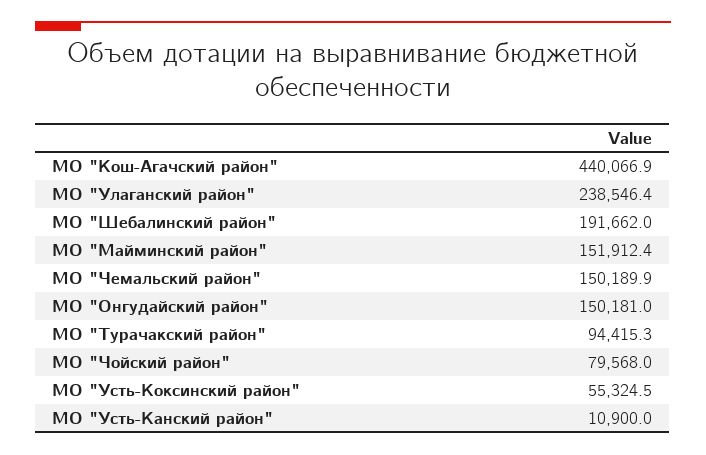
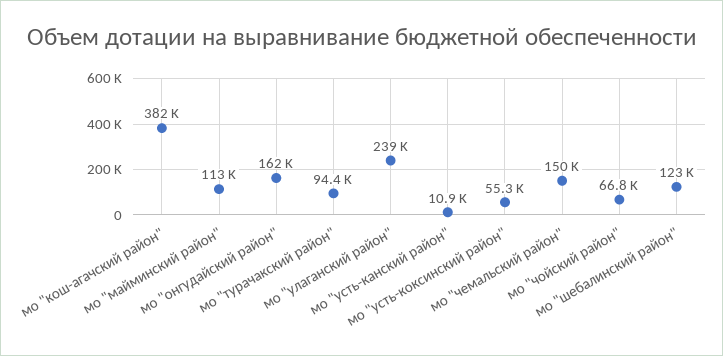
  {
-   "МО \"Кош-Агачский район\"": 440066.9,
+   "МО \"Кош-Агачский район\"": 382000,
    "МО \"Улаганский район\"": 238546.4,
-   "МО \"Шебалинский район\"": 191662,
+   "МО \"Шебалинский район\"": 123000,
-   "МО \"Майминский район\"": 151912.4,
+   "МО \"Майминский район\"": 113000,
    "МО \"Чемальский район\"": 150189.9,
-   "МО \"Онгудайский район\"": 150181,
+   "МО \"Онгудайский район\"": 162000,
    "МО \"Турачакский район\"": 94415.3,
-   "МО \"Чойский район\"": 79568,
+   "МО \"Чойский район\"": 66800,
    "МО \"Усть-Коксинский район\"": 55324.5,
    "МО \"Усть-Канский район\"": 10900
  }

